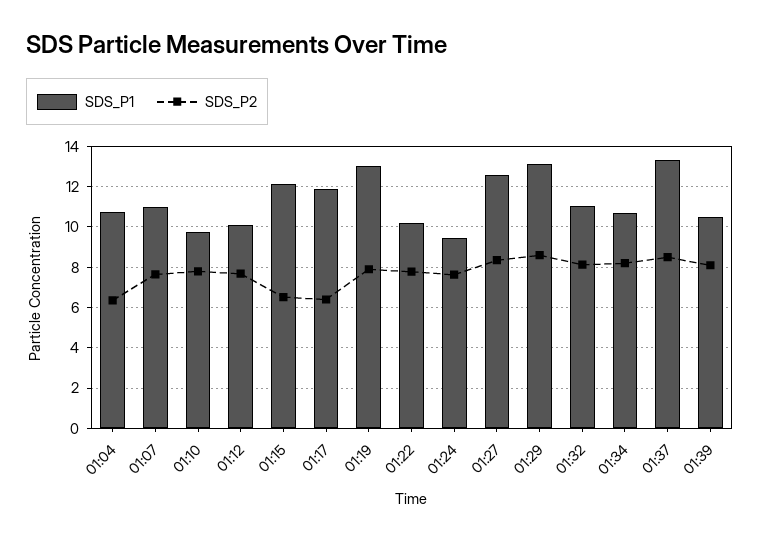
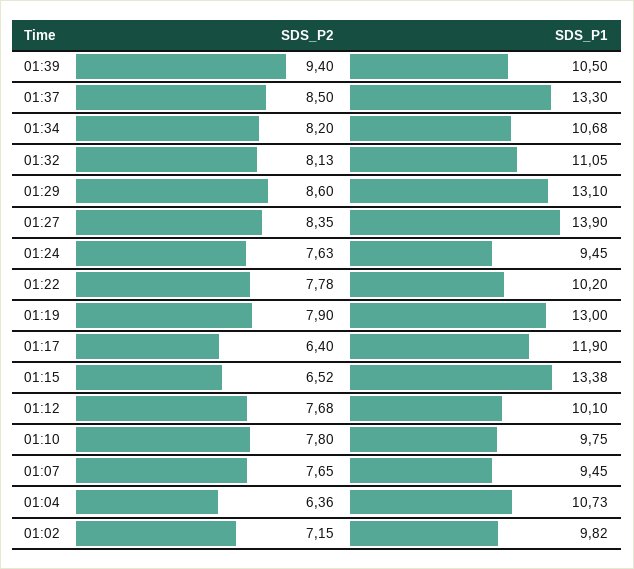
  {
    "SDS_P1": {
      "01:04": 10.73,
-     "01:07": 11,
+     "01:07": 9.45,
      "01:10": 9.75,
      "01:12": 10.1,
-     "01:15": 12,
+     "01:15": 13.38,
      "01:17": 11.9,
      "01:19": 13,
      "01:22": 10.2,
      "01:24": 9.45,
-     "01:27": 12.5,
+     "01:27": 13.9,
      "01:29": 13.1,
      "01:32": 11.05,
      "01:34": 10.68,
      "01:37": 13.3,
-     "01:39": 10.5
+     "01:39": 10.5,
+     "01:02": 9.82
    },
    "SDS_P2": {
      "01:04": 6.36,
      "01:07": 7.65,
      "01:10": 7.8,
      "01:12": 7.68,
      "01:15": 6.52,
      "01:17": 6.4,
      "01:19": 7.9,
      "01:22": 7.78,
      "01:24": 7.63,
      "01:27": 8.35,
      "01:29": 8.6,
      "01:32": 8.13,
      "01:34": 8.2,
      "01:37": 8.5,
-     "01:39": 8
+     "01:39": 9.4,
+     "01:02": 7.15
    }
  }

